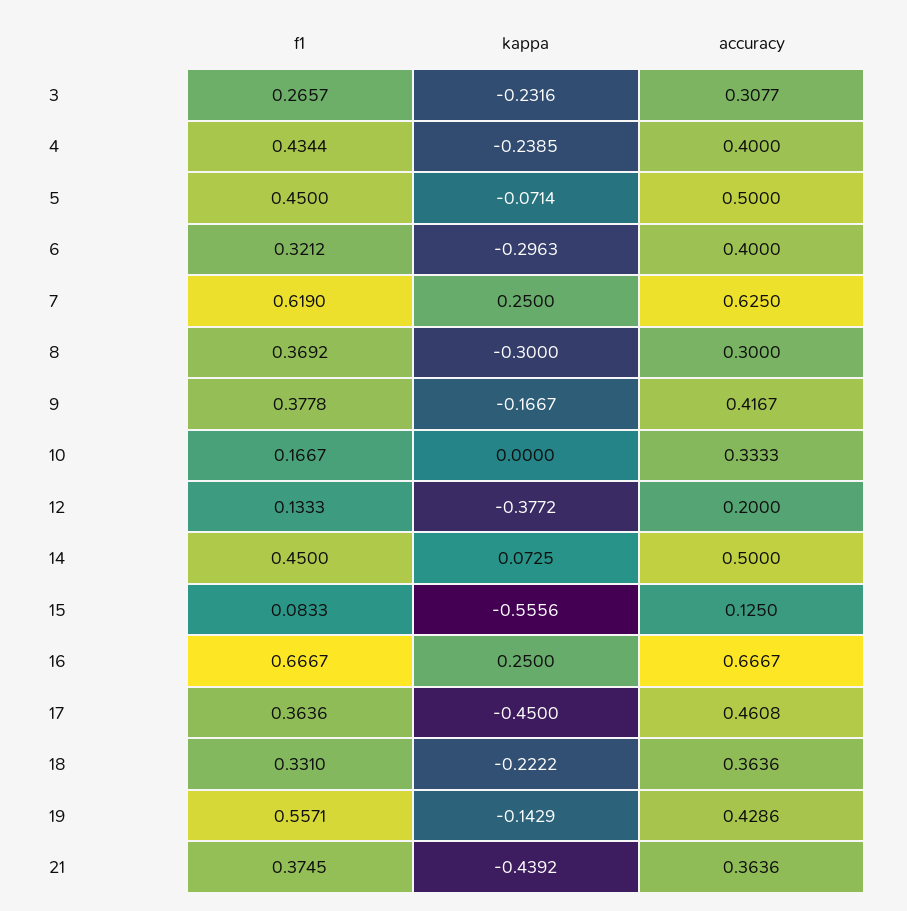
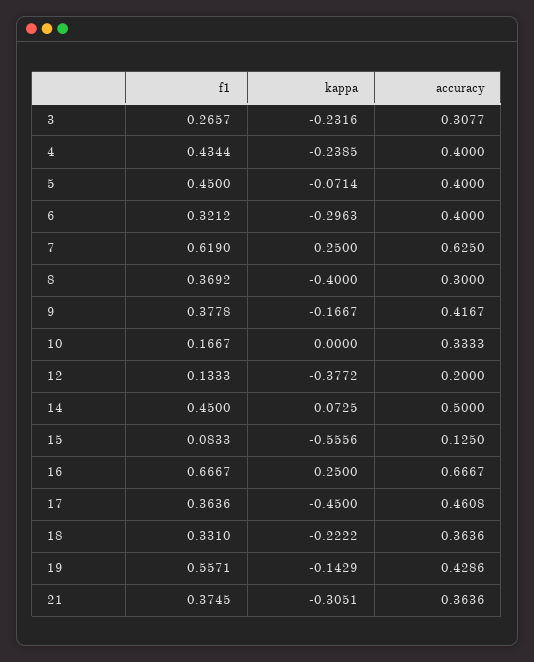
  {
    "f1": {
      "3": 0.2657,
      "4": 0.4344,
      "5": 0.45,
      "6": 0.3212,
      "7": 0.619,
      "8": 0.3692,
      "9": 0.3778,
      "10": 0.1667,
      "12": 0.1333,
      "14": 0.45,
      "15": 0.0833,
      "16": 0.6667,
      "17": 0.3636,
      "18": 0.331,
      "19": 0.5571,
      "21": 0.3745
    },
    "kappa": {
      "3": -0.2316,
      "4": -0.2385,
      "5": -0.0714,
      "6": -0.2963,
      "7": 0.25,
-     "8": -0.3,
+     "8": -0.4,
      "9": -0.1667,
      "10": 0,
      "12": -0.3772,
      "14": 0.0725,
      "15": -0.5556,
      "16": 0.25,
      "17": -0.45,
      "18": -0.2222,
      "19": -0.1429,
-     "21": -0.4392
+     "21": -0.3051
    },
    "accuracy": {
      "3": 0.3077,
      "4": 0.4,
-     "5": 0.5,
+     "5": 0.4,
      "6": 0.4,
      "7": 0.625,
      "8": 0.3,
      "9": 0.4167,
      "10": 0.3333,
      "12": 0.2,
      "14": 0.5,
      "15": 0.125,
      "16": 0.6667,
      "17": 0.4608,
      "18": 0.3636,
      "19": 0.4286,
      "21": 0.3636
    }
  }

